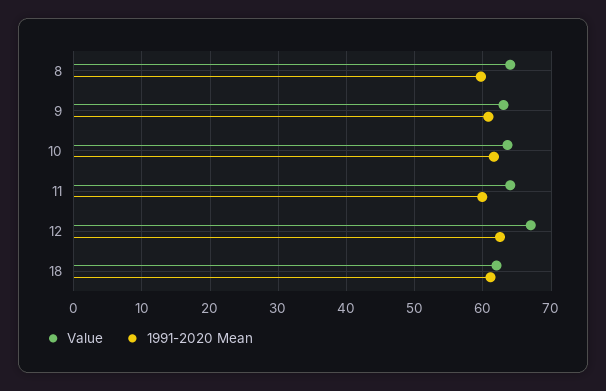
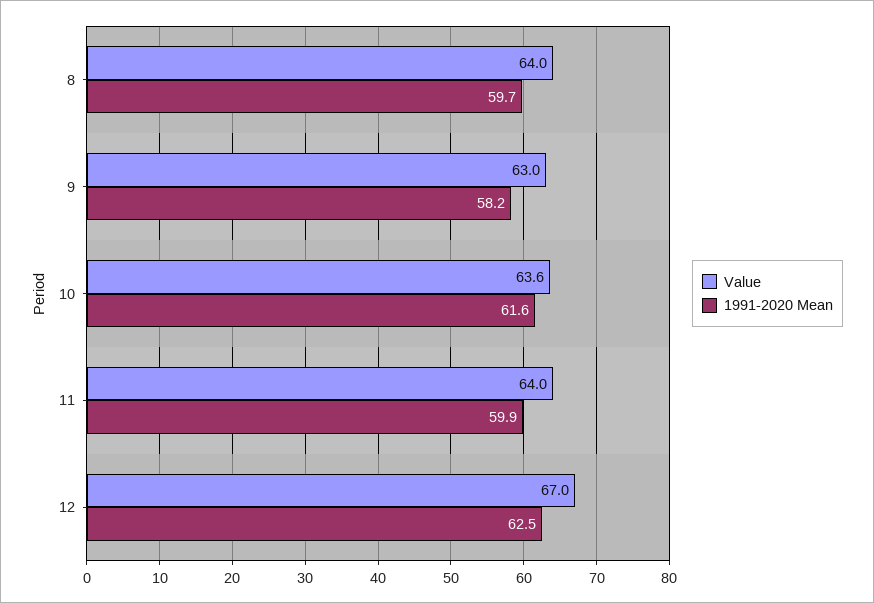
  {
    "Value": {
      "8": 64,
      "9": 63,
      "10": 63.6,
      "11": 64,
-     "12": 67,
+     "12": 67
-     "18": 62
    },
    "1991-2020 Mean": {
      "8": 59.7,
-     "9": 61,
+     "9": 58.2,
      "10": 61.6,
      "11": 59.9,
-     "12": 62.5,
+     "12": 62.5
-     "18": 61
    }
  }

